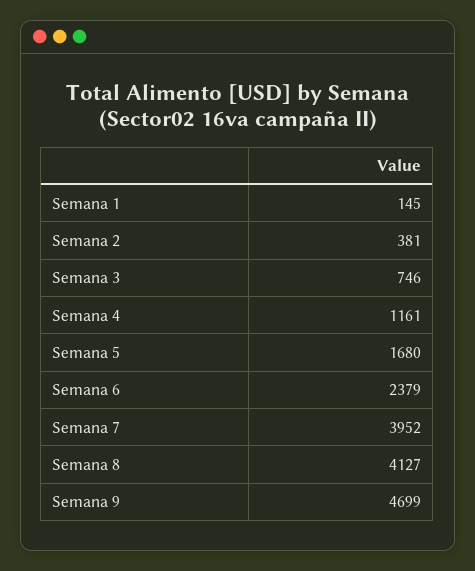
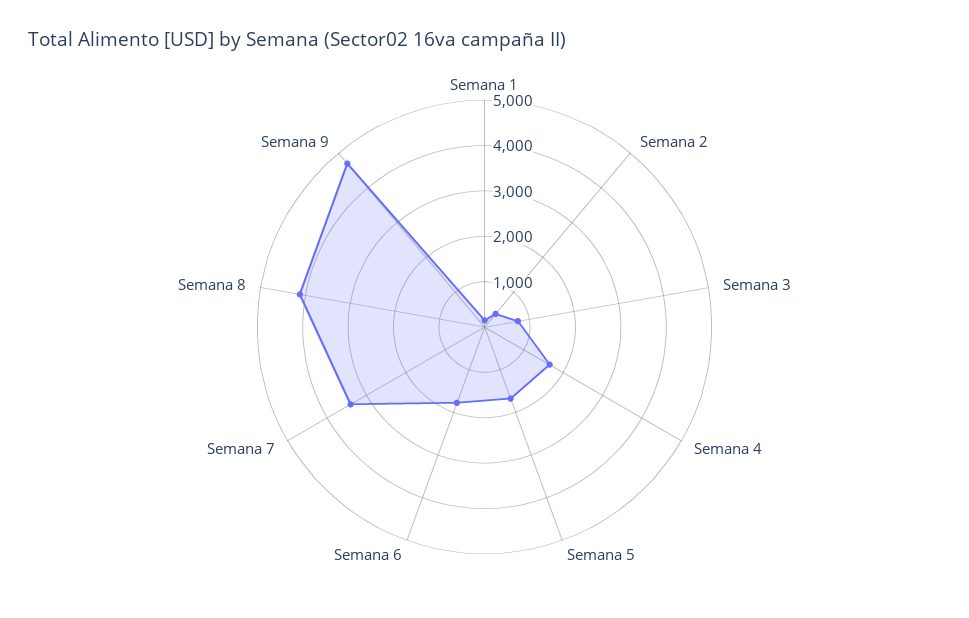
  {
    "Semana 1": 145,
    "Semana 2": 381,
    "Semana 3": 746,
-   "Semana 4": 1161,
+   "Semana 4": 1600,
    "Semana 5": 1680,
-   "Semana 6": 2379,
+   "Semana 6": 1800,
-   "Semana 7": 3952,
+   "Semana 7": 3400,
    "Semana 8": 4127,
    "Semana 9": 4699
  }

